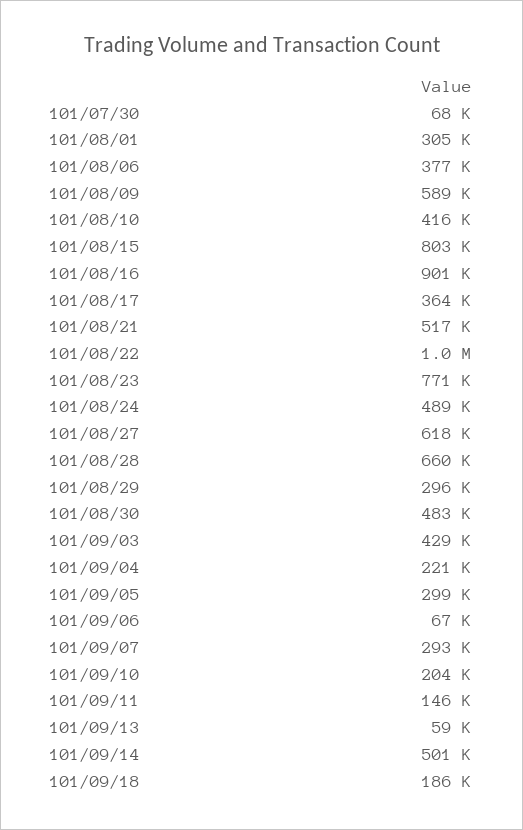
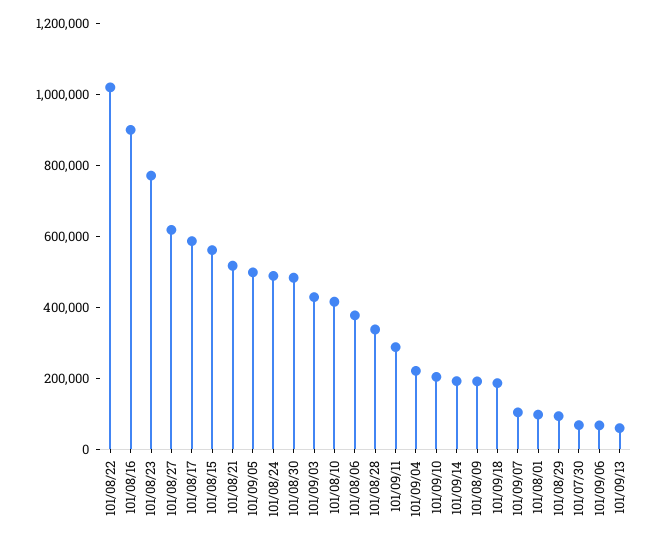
  {
    "101/07/30": 68000,
-   "101/08/01": 305000,
+   "101/08/01": 100000,
    "101/08/06": 377000,
-   "101/08/09": 589000,
+   "101/08/09": 200000,
    "101/08/10": 416000,
-   "101/08/15": 803000,
+   "101/08/15": 550000,
    "101/08/16": 901000,
-   "101/08/17": 364000,
+   "101/08/17": 600000,
    "101/08/21": 517000,
    "101/08/22": 1000000,
    "101/08/23": 771000,
    "101/08/24": 489000,
    "101/08/27": 618000,
-   "101/08/28": 660000,
+   "101/08/28": 350000,
-   "101/08/29": 296000,
+   "101/08/29": 100000,
    "101/08/30": 483000,
    "101/09/03": 429000,
    "101/09/04": 221000,
-   "101/09/05": 299000,
+   "101/09/05": 500000,
    "101/09/06": 67000,
-   "101/09/07": 293000,
+   "101/09/07": 100000,
    "101/09/10": 204000,
-   "101/09/11": 146000,
+   "101/09/11": 300000,
    "101/09/13": 59000,
-   "101/09/14": 501000,
+   "101/09/14": 200000,
    "101/09/18": 186000
  }

